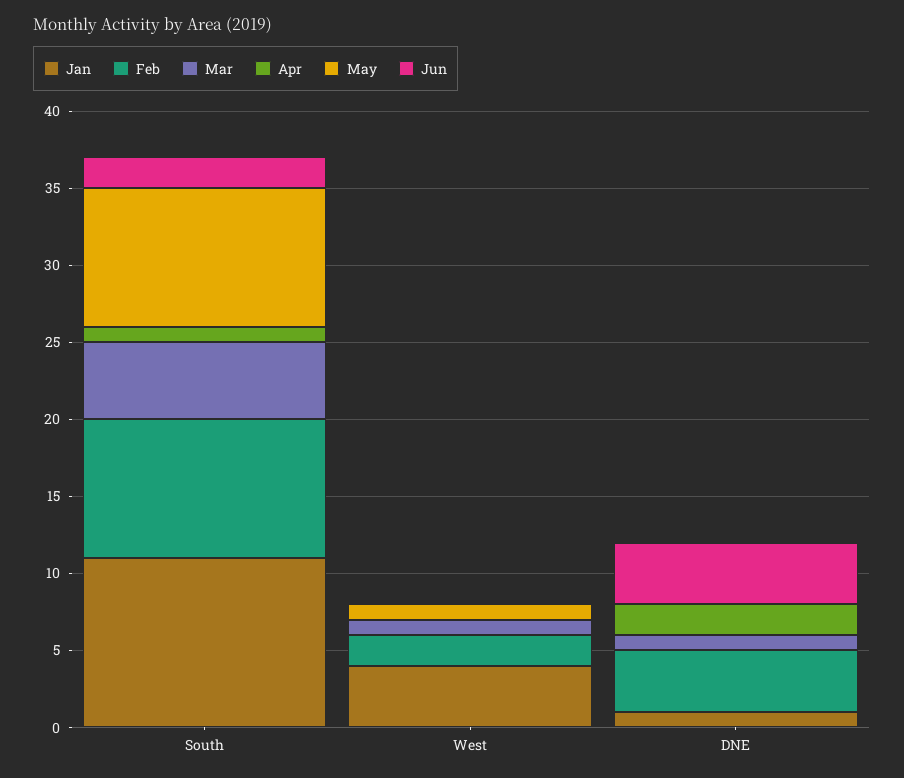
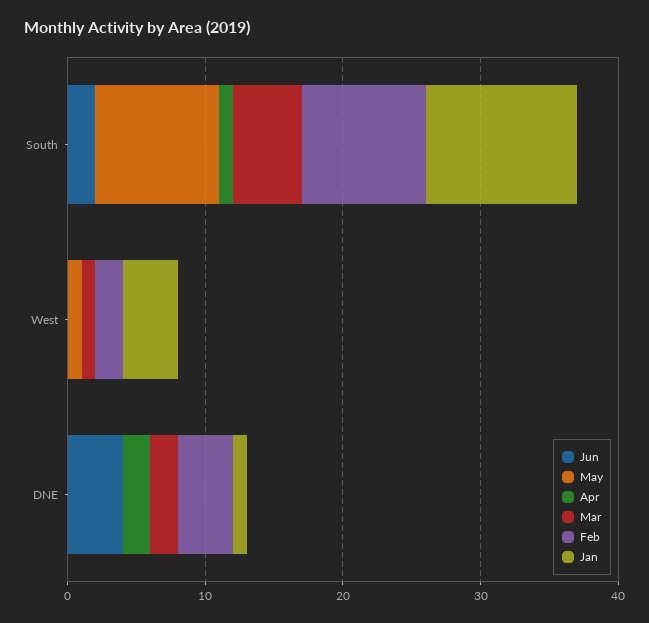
  {
    "Jan": {
      "South": 11,
      "West": 4,
      "DNE": 1
    },
    "Feb": {
      "South": 9,
      "West": 2,
      "DNE": 4
    },
    "Mar": {
      "South": 5,
      "West": 1,
-     "DNE": 1
+     "DNE": 2
    },
    "Apr": {
      "South": 1,
      "West": 0,
      "DNE": 2
    },
    "May": {
      "South": 9,
      "West": 1,
      "DNE": 0
    },
    "Jun": {
      "South": 2,
      "West": 0,
      "DNE": 4
    }
  }

